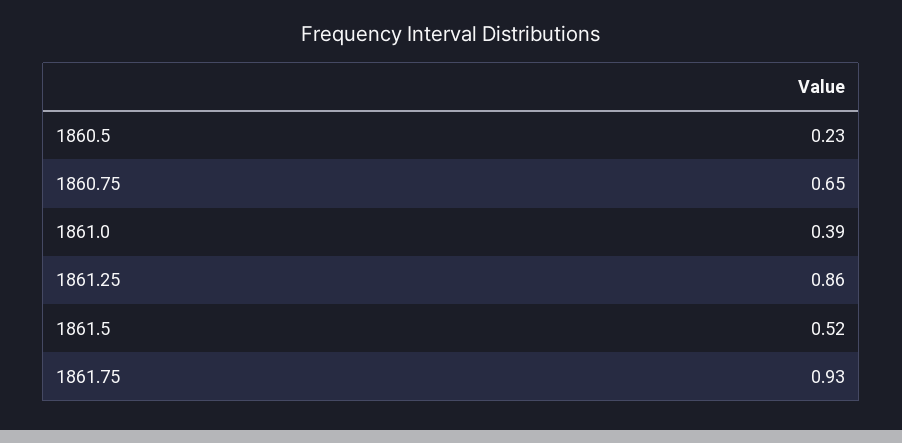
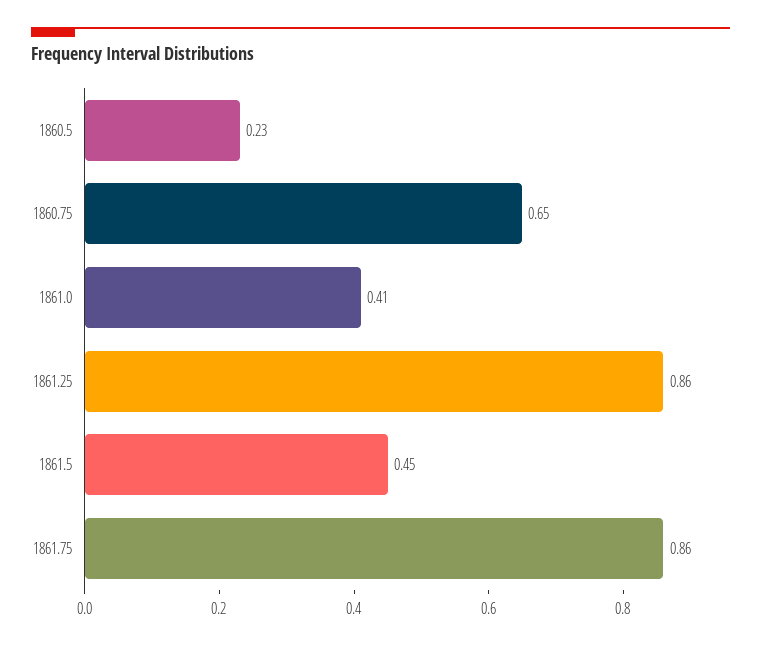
  {
    "1860.5": 0.23,
    "1860.75": 0.65,
-   "1861.0": 0.39,
+   "1861.0": 0.41,
    "1861.25": 0.86,
-   "1861.5": 0.52,
+   "1861.5": 0.45,
-   "1861.75": 0.93
+   "1861.75": 0.86
  }

